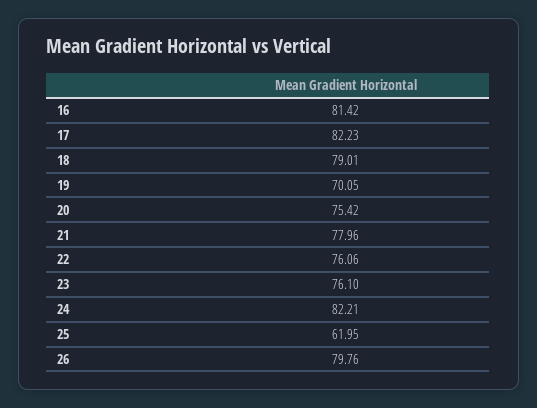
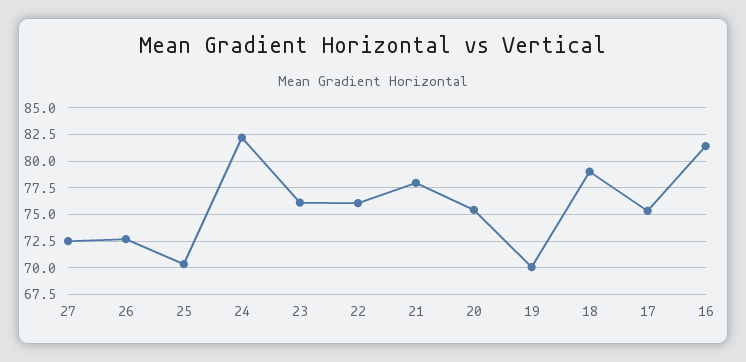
  {
    "16": 81.42,
-   "17": 82.23,
+   "17": 75,
    "18": 79.01,
    "19": 70.05,
    "20": 75.42,
    "21": 77.96,
    "22": 76.06,
    "23": 76.1,
    "24": 82.21,
-   "25": 61.95,
+   "25": 70,
-   "26": 79.76
+   "26": 72.5,
+   "27": 72.5
  }

